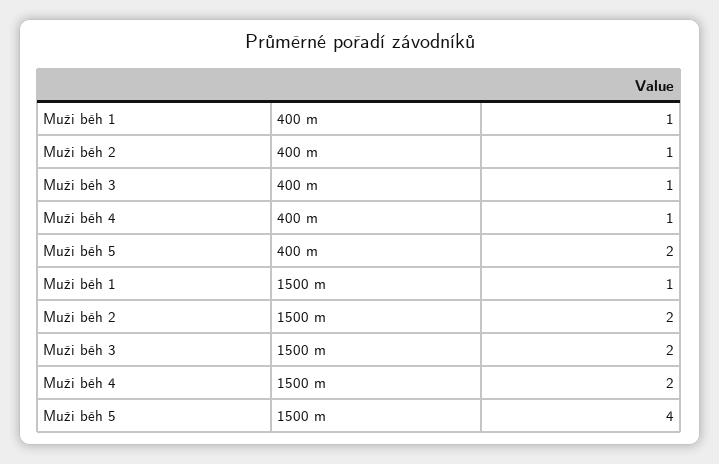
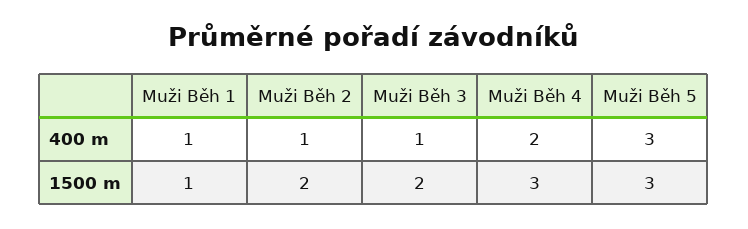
  {
    "Muži běh 1": {
      "400 m": 1,
      "1500 m": 1
    },
    "Muži běh 2": {
      "400 m": 1,
      "1500 m": 2
    },
    "Muži běh 3": {
      "400 m": 1,
      "1500 m": 2
    },
    "Muži běh 4": {
-     "400 m": 1,
+     "400 m": 2,
-     "1500 m": 2
+     "1500 m": 3
    },
    "Muži běh 5": {
-     "400 m": 2,
+     "400 m": 3,
-     "1500 m": 4
+     "1500 m": 3
    }
  }

